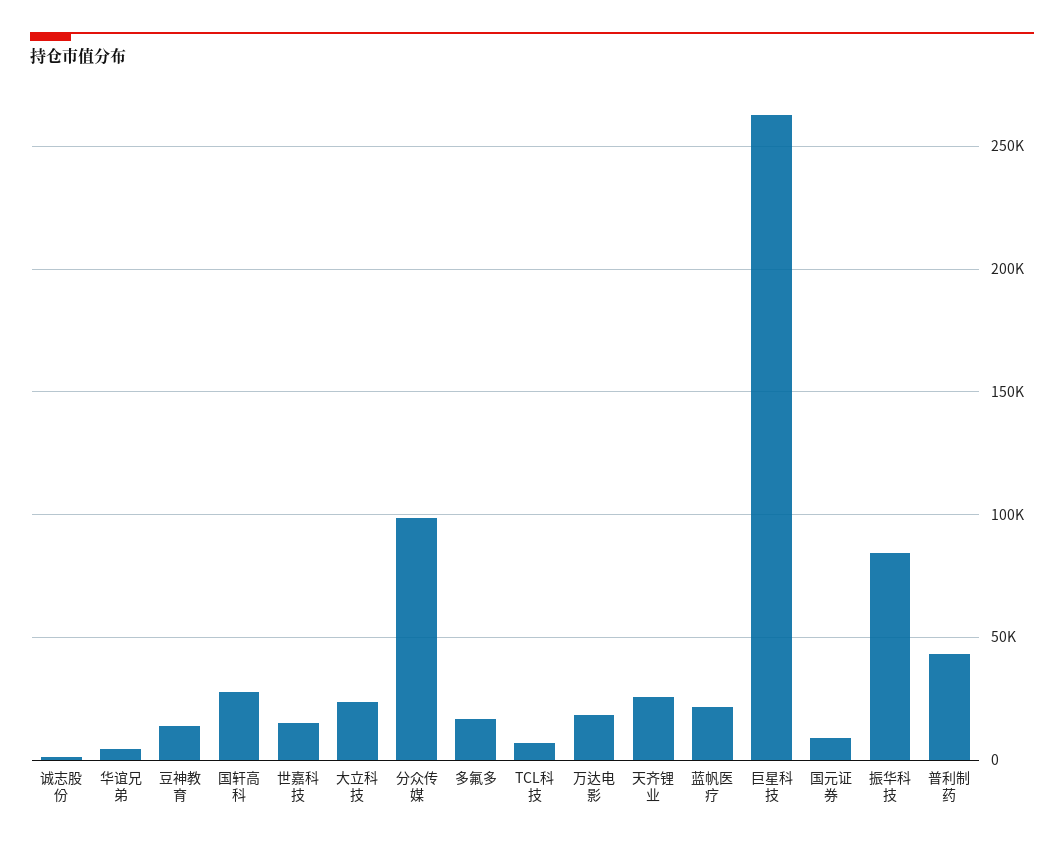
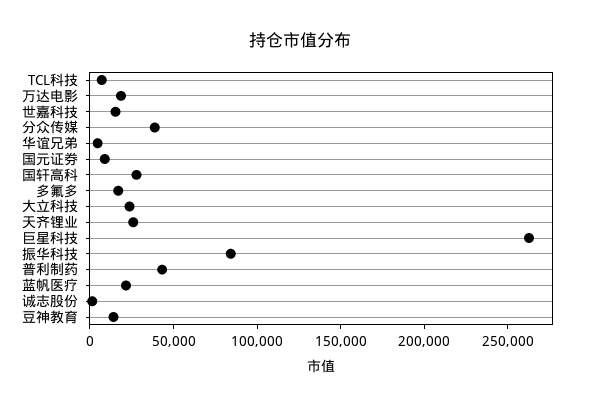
  {
    "诚志股份": 0,
    "华谊兄弟": 5000,
    "豆神教育": 15000,
    "国轩高科": 30000,
    "世嘉科技": 15000,
    "大立科技": 25000,
-   "分众传媒": 100000,
+   "分众传媒": 40000,
    "多氟多": 15000,
    "TCL科技": 5000,
    "万达电影": 20000,
    "天齐锂业": 25000,
    "蓝帆医疗": 20000,
    "巨星科技": 265000,
    "国元证券": 10000,
    "振华科技": 85000,
    "普利制药": 45000
  }

